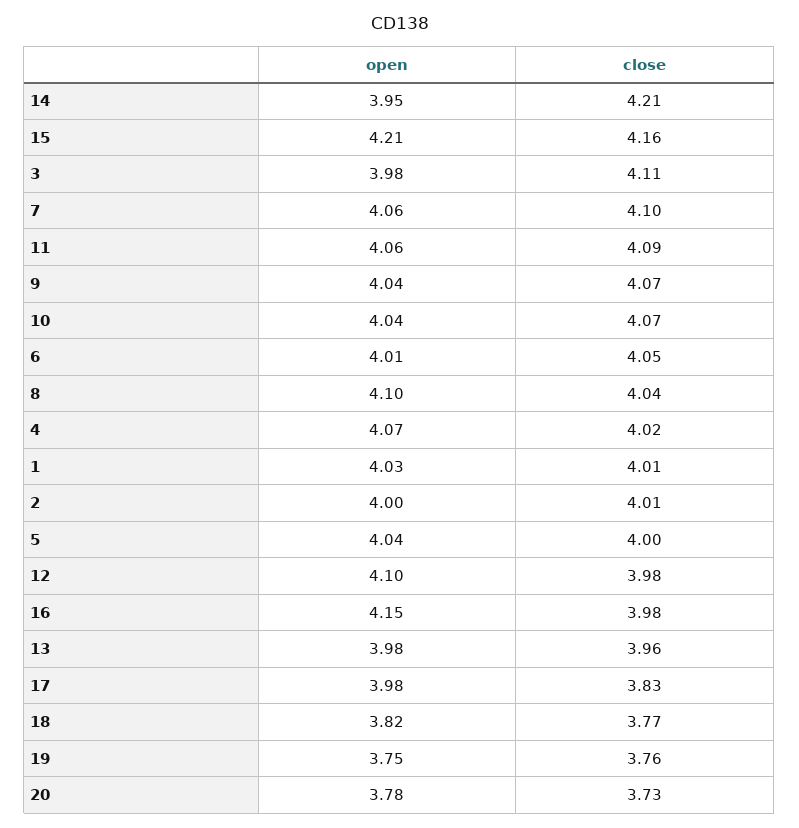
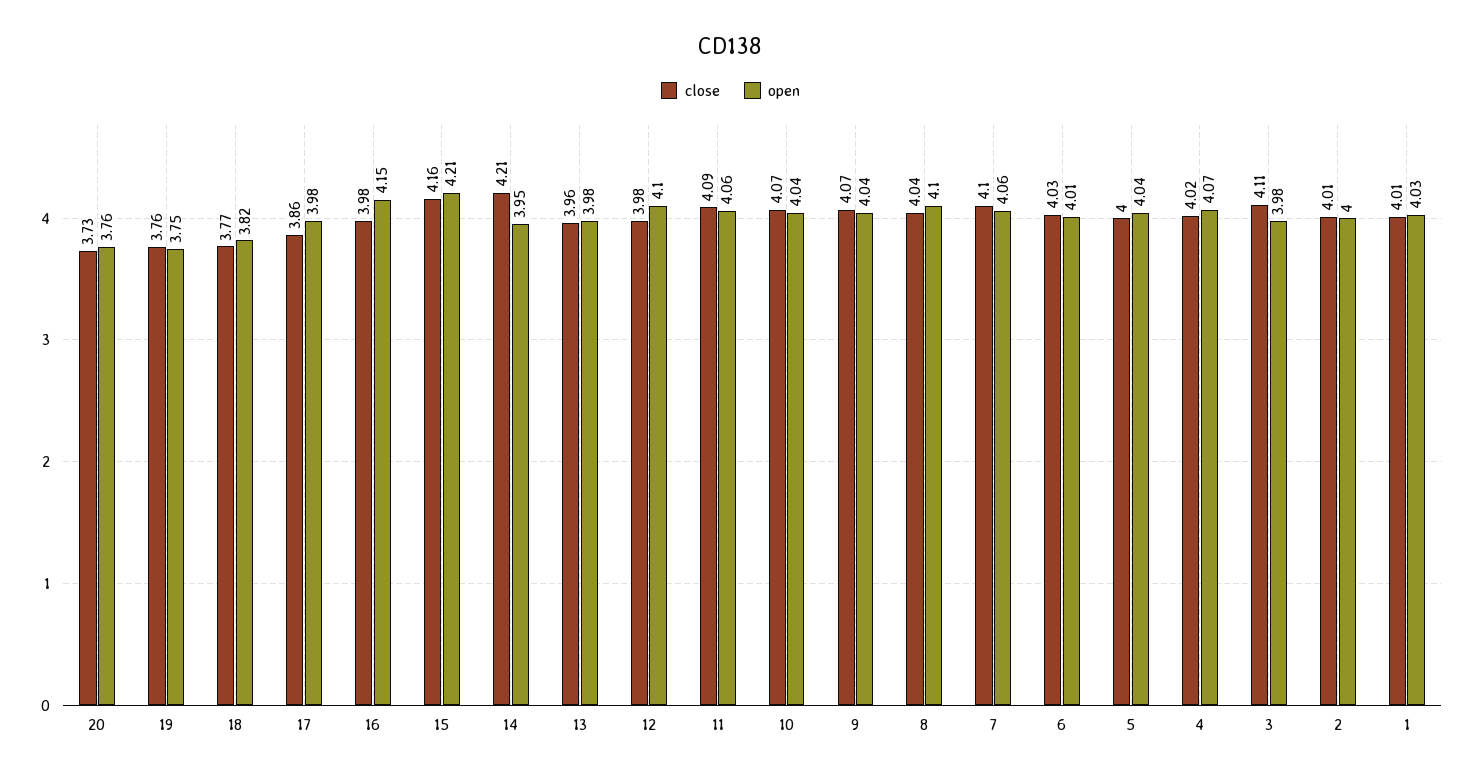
  {
    "open": {
      "14": 3.95,
      "15": 4.21,
      "3": 3.98,
      "7": 4.06,
      "11": 4.06,
      "9": 4.04,
      "10": 4.04,
      "6": 4.01,
      "8": 4.1,
      "4": 4.07,
      "1": 4.03,
      "2": 4,
      "5": 4.04,
      "12": 4.1,
      "16": 4.15,
      "13": 3.98,
      "17": 3.98,
      "18": 3.82,
      "19": 3.75,
-     "20": 3.78
+     "20": 3.76
    },
    "close": {
      "14": 4.21,
      "15": 4.16,
      "3": 4.11,
      "7": 4.1,
      "11": 4.09,
      "9": 4.07,
      "10": 4.07,
-     "6": 4.05,
+     "6": 4.03,
      "8": 4.04,
      "4": 4.02,
      "1": 4.01,
      "2": 4.01,
      "5": 4,
      "12": 3.98,
      "16": 3.98,
      "13": 3.96,
-     "17": 3.83,
+     "17": 3.86,
      "18": 3.77,
      "19": 3.76,
      "20": 3.73
    }
  }

